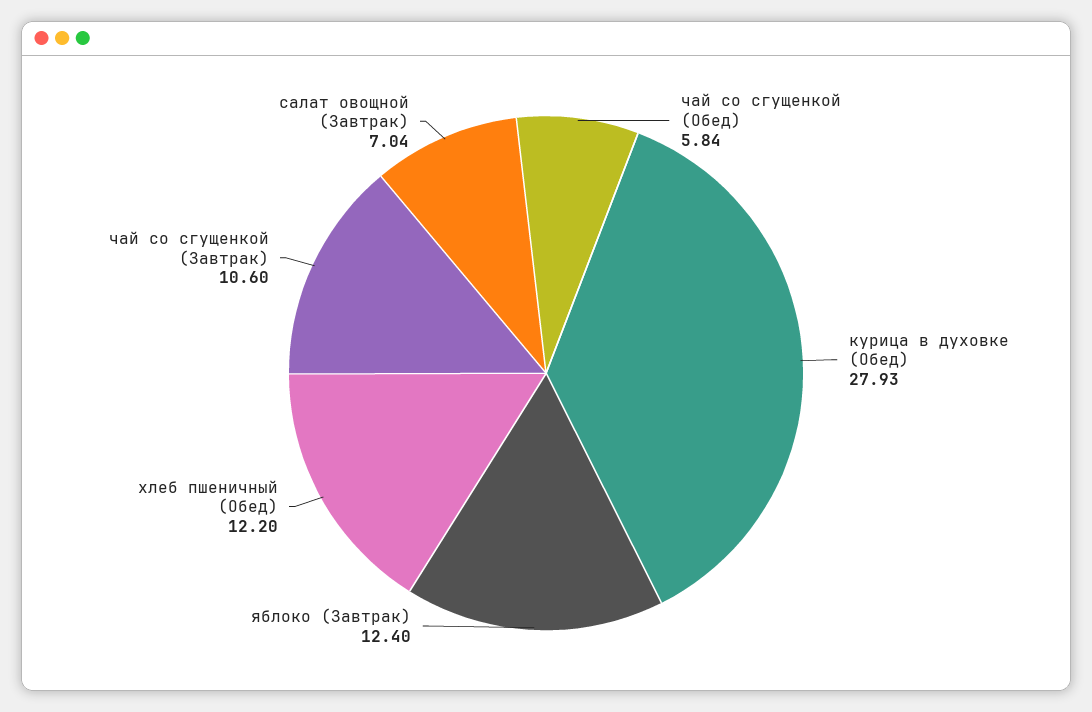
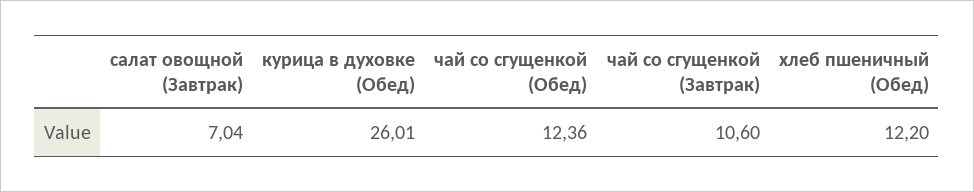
  {
-   "чай со сгущенкой (Обед)": 5.84,
+   "чай со сгущенкой (Обед)": 12.36,
-   "курица в духовке (Обед)": 27.93,
+   "курица в духовке (Обед)": 26.01,
-   "яблоко (Завтрак)": 12.4,
    "хлеб пшеничный (Обед)": 12.2,
    "чай со сгущенкой (Завтрак)": 10.6,
    "салат овощной (Завтрак)": 7.04
  }

